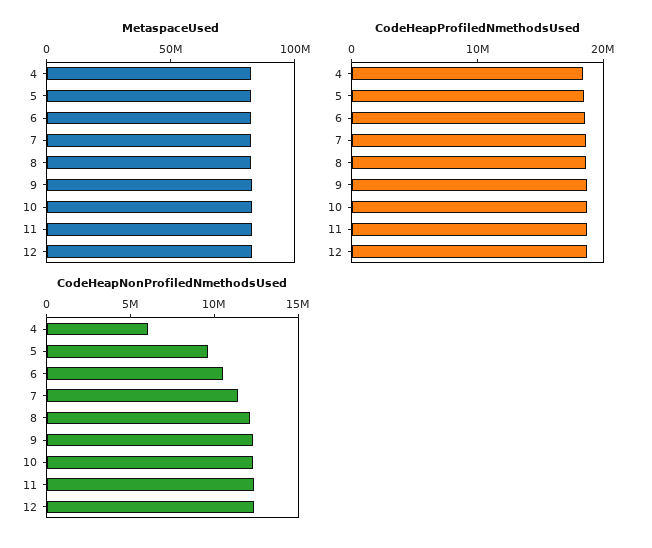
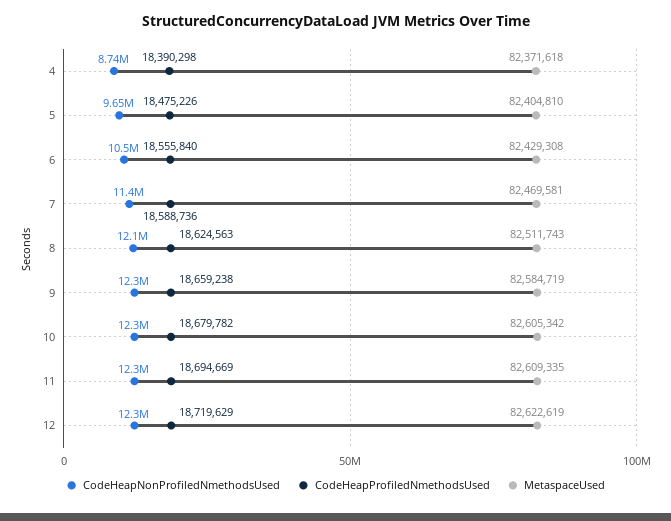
  {
    "MetaspaceUsed": {
      "4": 82371618,
      "5": 82404810,
      "6": 82429308,
      "7": 82469581,
      "8": 82511743,
      "9": 82584719,
      "10": 82605342,
      "11": 82609335,
      "12": 82622619
    },
    "CodeHeapProfiledNmethodsUsed": {
      "4": 18390298,
      "5": 18475226,
      "6": 18555840,
      "7": 18588736,
      "8": 18624563,
      "9": 18659238,
      "10": 18679782,
      "11": 18694669,
      "12": 18719629
    },
    "CodeHeapNonProfiledNmethodsUsed": {
-     "4": 6000000,
+     "4": 8740000,
      "5": 9650000,
      "6": 10500000,
      "7": 11400000,
      "8": 12100000,
      "9": 12300000,
      "10": 12300000,
      "11": 12300000,
      "12": 12300000
    }
  }

